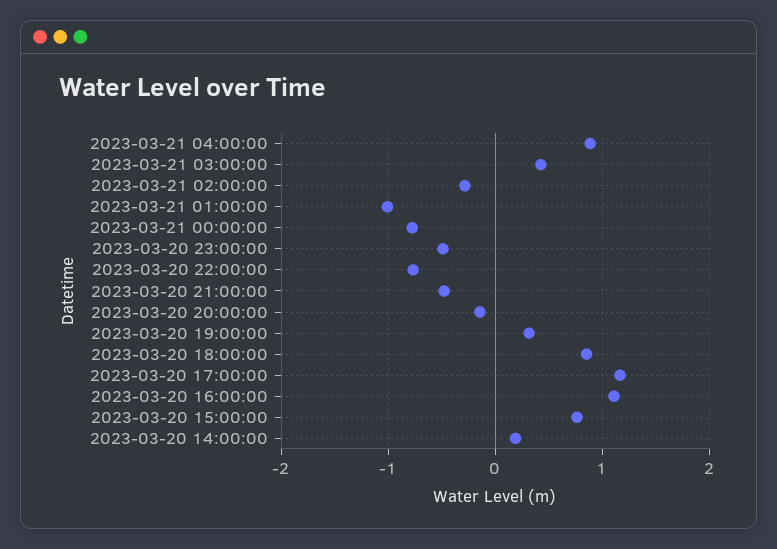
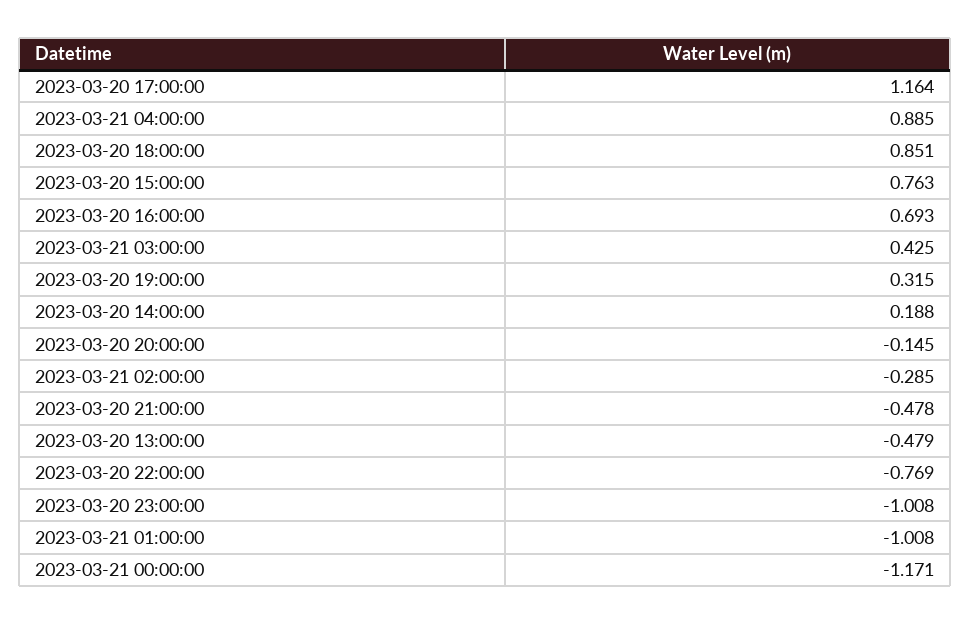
  {
    "2023-03-21 04:00:00": 0.885,
    "2023-03-21 03:00:00": 0.425,
    "2023-03-21 02:00:00": -0.285,
    "2023-03-21 01:00:00": -1.008,
-   "2023-03-21 00:00:00": -0.8,
+   "2023-03-21 00:00:00": -1.171,
-   "2023-03-20 23:00:00": -0.5,
+   "2023-03-20 23:00:00": -1.008,
    "2023-03-20 22:00:00": -0.769,
    "2023-03-20 21:00:00": -0.478,
    "2023-03-20 20:00:00": -0.145,
    "2023-03-20 19:00:00": 0.315,
    "2023-03-20 18:00:00": 0.851,
    "2023-03-20 17:00:00": 1.164,
-   "2023-03-20 16:00:00": 1.1,
+   "2023-03-20 16:00:00": 0.693,
    "2023-03-20 15:00:00": 0.763,
-   "2023-03-20 14:00:00": 0.188
+   "2023-03-20 14:00:00": 0.188,
+   "2023-03-20 13:00:00": -0.479
  }

